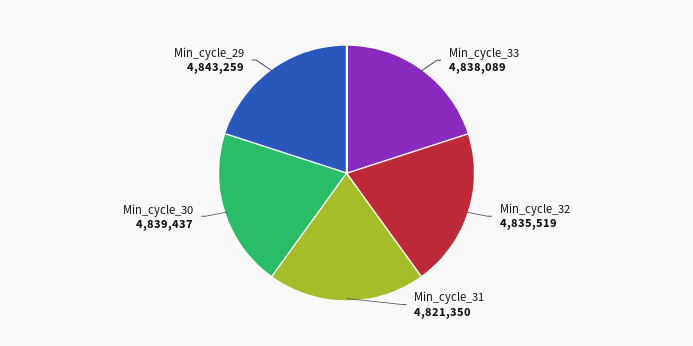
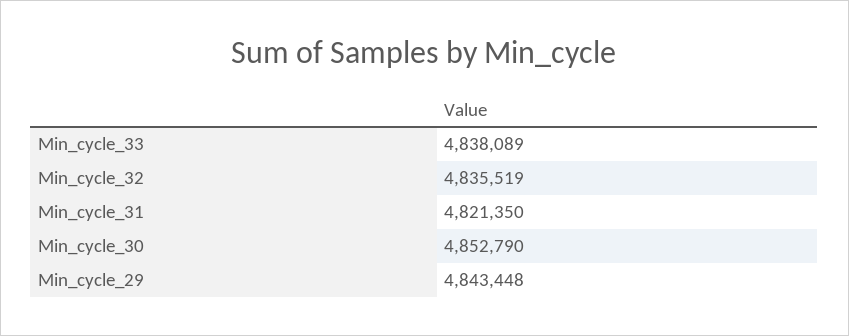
  {
    "Min_cycle_33": 4838089,
    "Min_cycle_32": 4835519,
    "Min_cycle_31": 4821350,
-   "Min_cycle_30": 4839437,
+   "Min_cycle_30": 4852790,
-   "Min_cycle_29": 4843259
+   "Min_cycle_29": 4843448
  }

